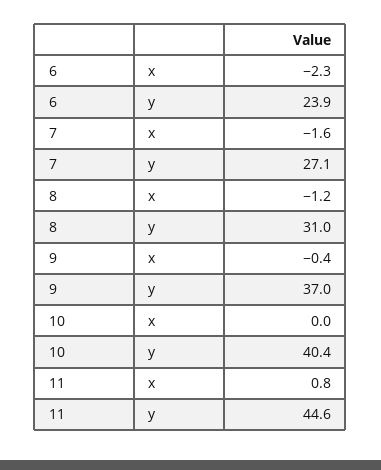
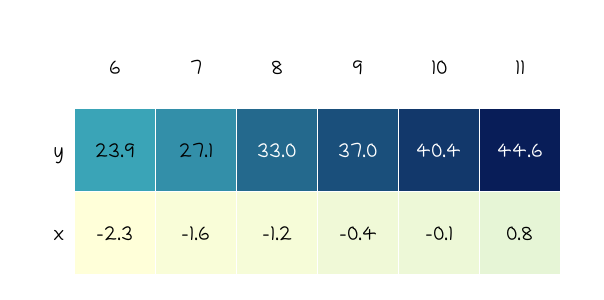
  {
    "6": {
      "x": -2.3,
      "y": 23.9
    },
    "7": {
      "x": -1.6,
      "y": 27.1
    },
    "8": {
      "x": -1.2,
-     "y": 31
+     "y": 33
    },
    "9": {
      "x": -0.4,
      "y": 37
    },
    "10": {
-     "x": 0,
+     "x": -0.1,
      "y": 40.4
    },
    "11": {
      "x": 0.8,
      "y": 44.6
    }
  }

